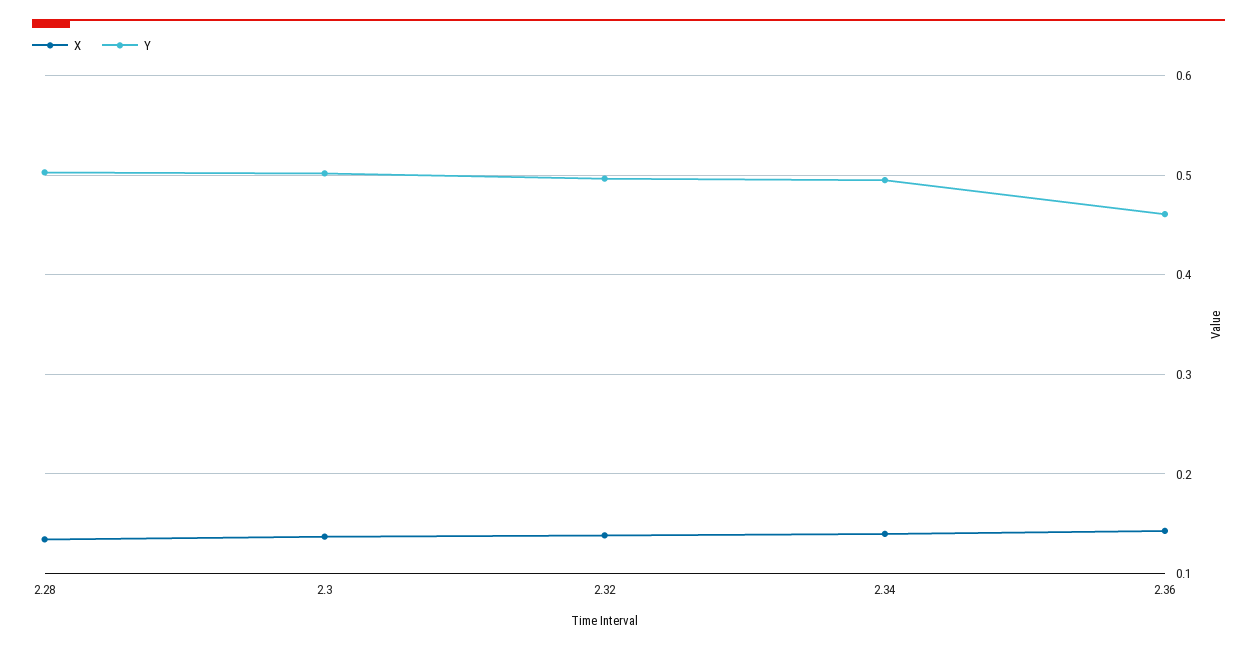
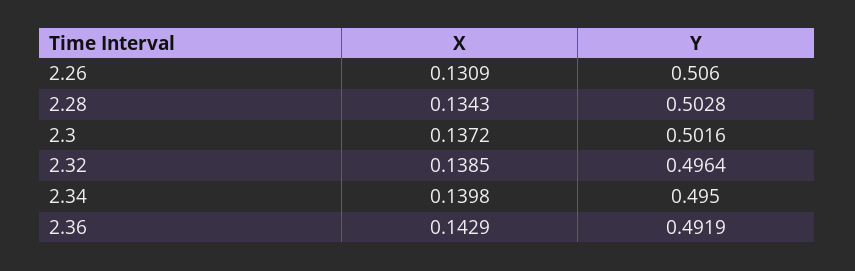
  {
    "X": {
      "2.28": 0.1343,
      "2.3": 0.1372,
      "2.32": 0.1385,
      "2.34": 0.1398,
-     "2.36": 0.1429
+     "2.36": 0.1429,
+     "2.26": 0.1309
    },
    "Y": {
      "2.28": 0.5028,
      "2.3": 0.5016,
      "2.32": 0.4964,
      "2.34": 0.495,
-     "2.36": 0.46
+     "2.36": 0.4919,
+     "2.26": 0.506
    }
  }

